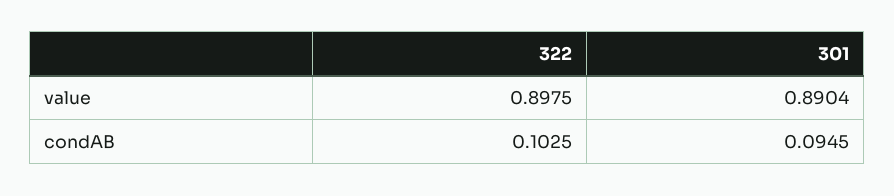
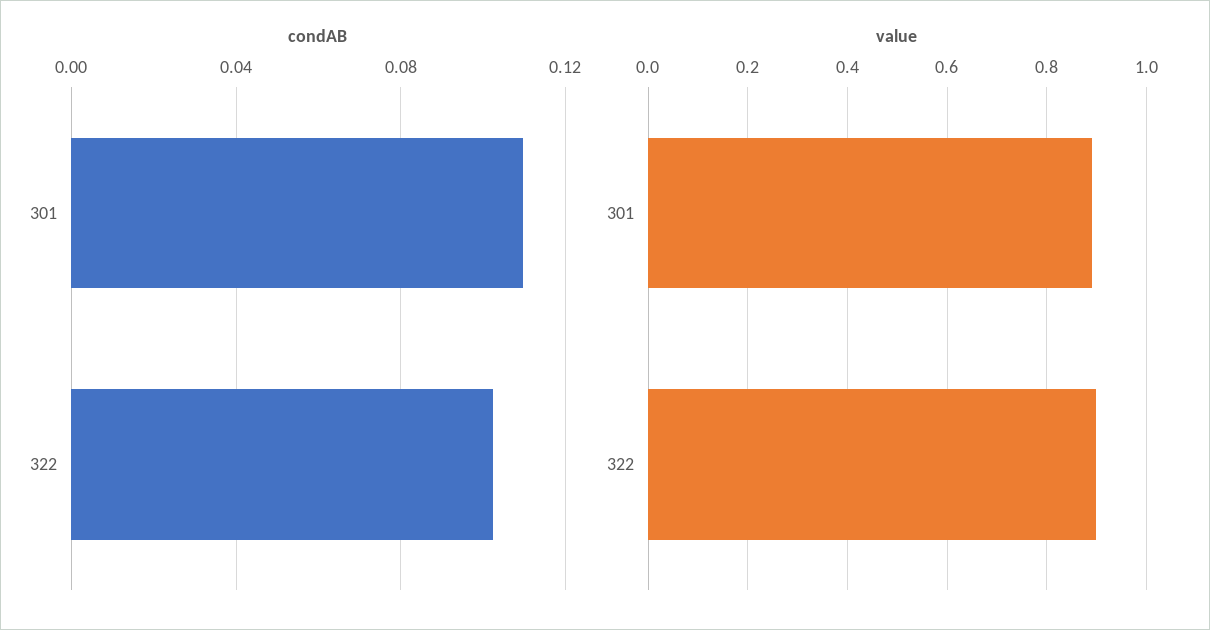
  {
    "value": {
      "322": 0.8975,
      "301": 0.8904
    },
    "condAB": {
      "322": 0.1025,
-     "301": 0.0945
+     "301": 0.11
    }
  }

